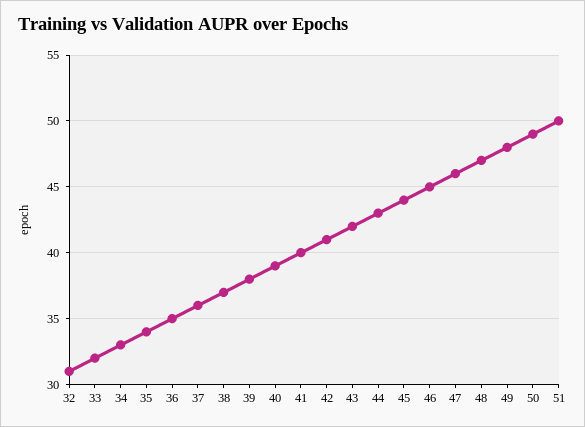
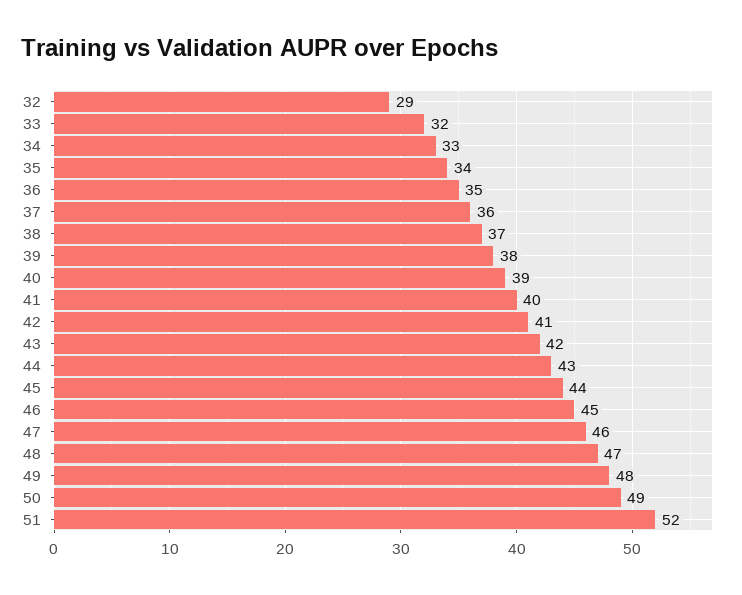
  {
-   "32": 31,
+   "32": 29,
    "33": 32,
    "34": 33,
    "35": 34,
    "36": 35,
    "37": 36,
    "38": 37,
    "39": 38,
    "40": 39,
    "41": 40,
    "42": 41,
    "43": 42,
    "44": 43,
    "45": 44,
    "46": 45,
    "47": 46,
    "48": 47,
    "49": 48,
    "50": 49,
-   "51": 50
+   "51": 52
  }

